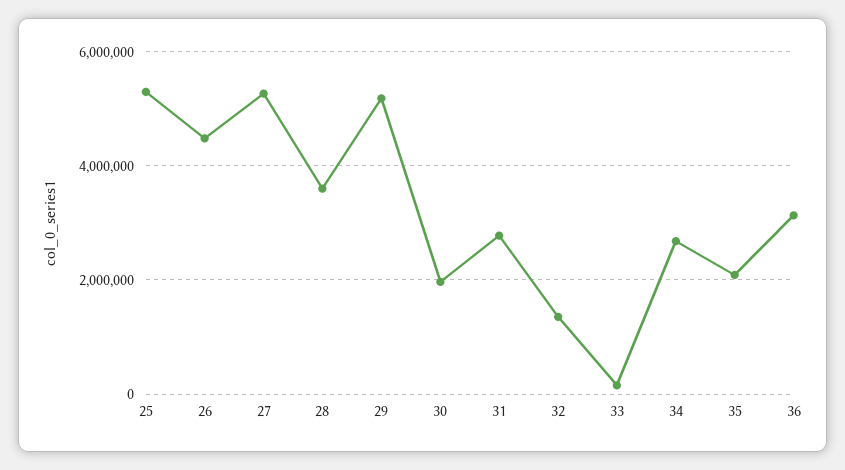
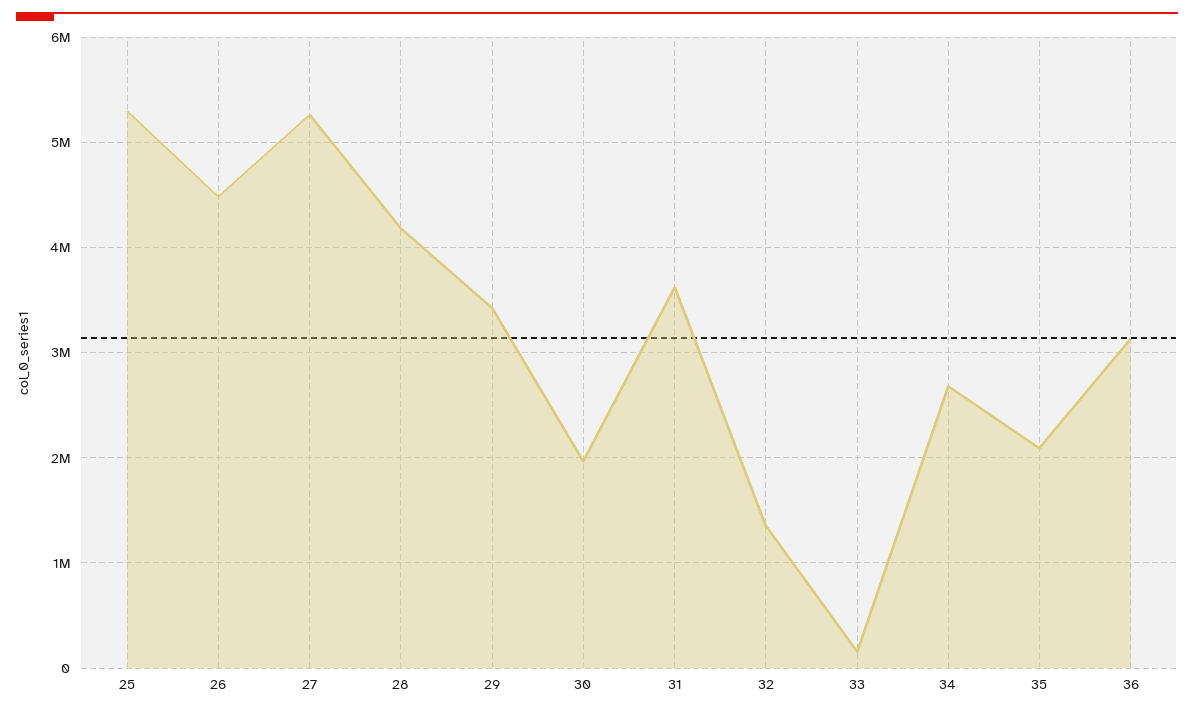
  {
    "25": 5300000,
    "26": 4500000,
    "27": 5300000,
-   "28": 3600000,
+   "28": 4200000,
-   "29": 5200000,
+   "29": 3400000,
    "30": 2000000,
-   "31": 2800000,
+   "31": 3600000,
    "32": 1400000,
    "33": 200000,
    "34": 2700000,
    "35": 2100000,
    "36": 3100000
  }

